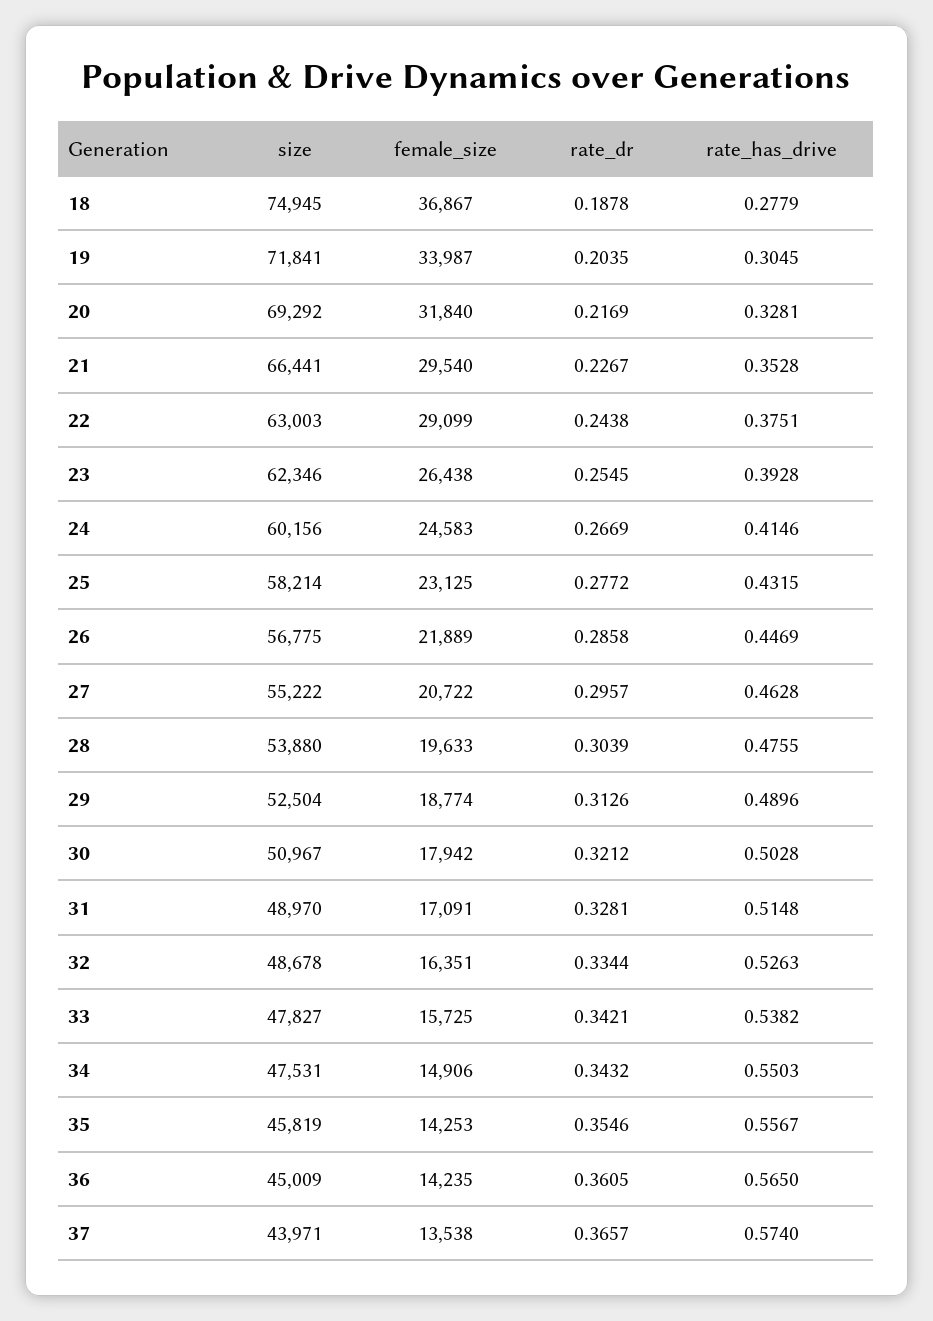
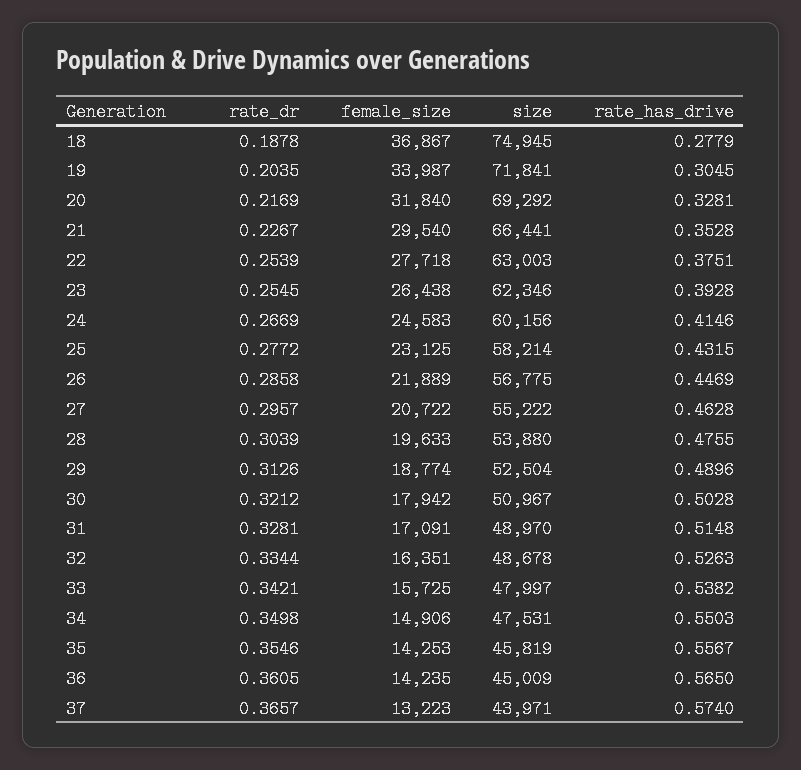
  {
    "size": {
      "18": 74945,
      "19": 71841,
      "20": 69292,
      "21": 66441,
      "22": 63003,
      "23": 62346,
      "24": 60156,
      "25": 58214,
      "26": 56775,
      "27": 55222,
      "28": 53880,
      "29": 52504,
      "30": 50967,
      "31": 48970,
      "32": 48678,
-     "33": 47827,
+     "33": 47997,
      "34": 47531,
      "35": 45819,
      "36": 45009,
      "37": 43971
    },
    "female_size": {
      "18": 36867,
      "19": 33987,
      "20": 31840,
      "21": 29540,
-     "22": 29099,
+     "22": 27718,
      "23": 26438,
      "24": 24583,
      "25": 23125,
      "26": 21889,
      "27": 20722,
      "28": 19633,
      "29": 18774,
      "30": 17942,
      "31": 17091,
      "32": 16351,
      "33": 15725,
      "34": 14906,
      "35": 14253,
      "36": 14235,
-     "37": 13538
+     "37": 13223
    },
    "rate_dr": {
      "18": 0.1878,
      "19": 0.2035,
      "20": 0.2169,
      "21": 0.2267,
-     "22": 0.2438,
+     "22": 0.2539,
      "23": 0.2545,
      "24": 0.2669,
      "25": 0.2772,
      "26": 0.2858,
      "27": 0.2957,
      "28": 0.3039,
      "29": 0.3126,
      "30": 0.3212,
      "31": 0.3281,
      "32": 0.3344,
      "33": 0.3421,
-     "34": 0.3432,
+     "34": 0.3498,
      "35": 0.3546,
      "36": 0.3605,
      "37": 0.3657
    },
    "rate_has_drive": {
      "18": 0.2779,
      "19": 0.3045,
      "20": 0.3281,
      "21": 0.3528,
      "22": 0.3751,
      "23": 0.3928,
      "24": 0.4146,
      "25": 0.4315,
      "26": 0.4469,
      "27": 0.4628,
      "28": 0.4755,
      "29": 0.4896,
      "30": 0.5028,
      "31": 0.5148,
      "32": 0.5263,
      "33": 0.5382,
      "34": 0.5503,
      "35": 0.5567,
      "36": 0.565,
      "37": 0.574
    }
  }

